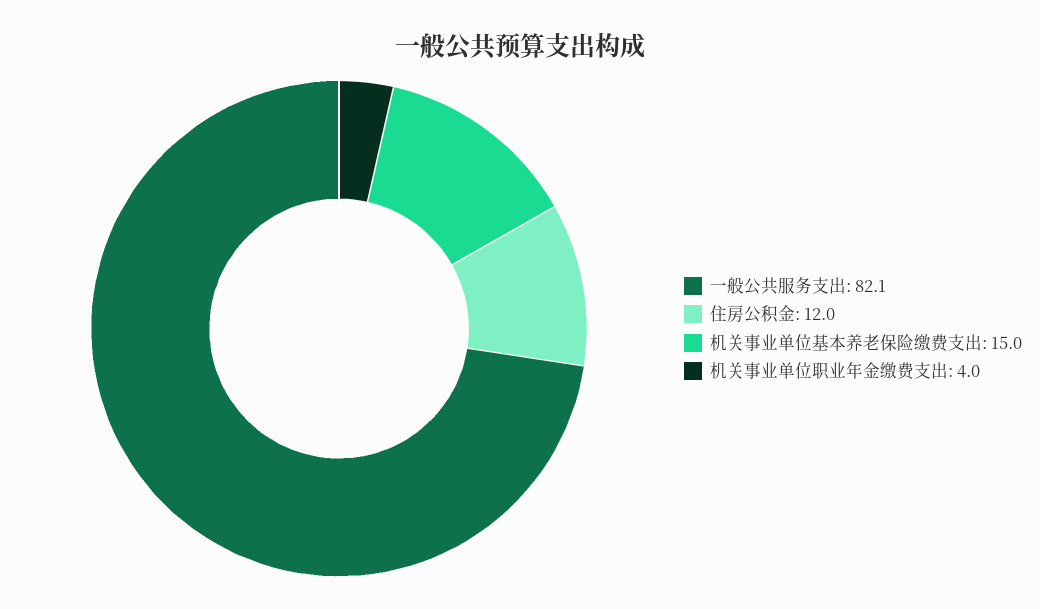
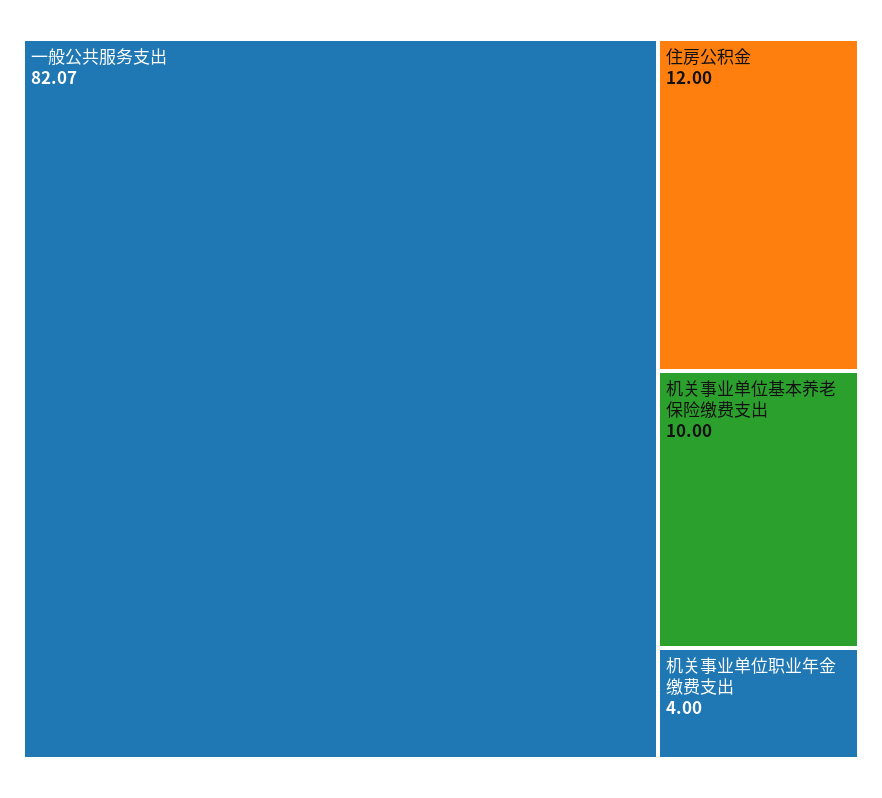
  {
    "一般公共服务支出": 82.07,
    "住房公积金": 12,
-   "机关事业单位基本养老保险缴费支出": 15,
+   "机关事业单位基本养老保险缴费支出": 10,
    "机关事业单位职业年金缴费支出": 4
  }

